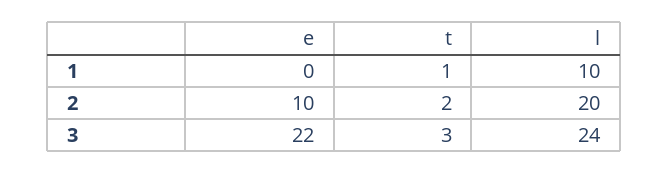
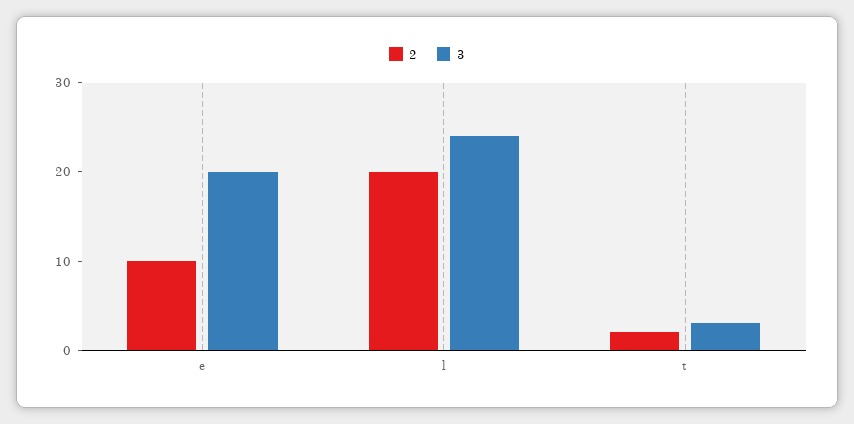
  {
-   "1": {
-     "e": 0,
-     "t": 1,
-     "l": 10
-   },
    "2": {
      "e": 10,
      "t": 2,
      "l": 20
    },
    "3": {
-     "e": 22,
+     "e": 20,
      "t": 3,
      "l": 24
    }
  }

